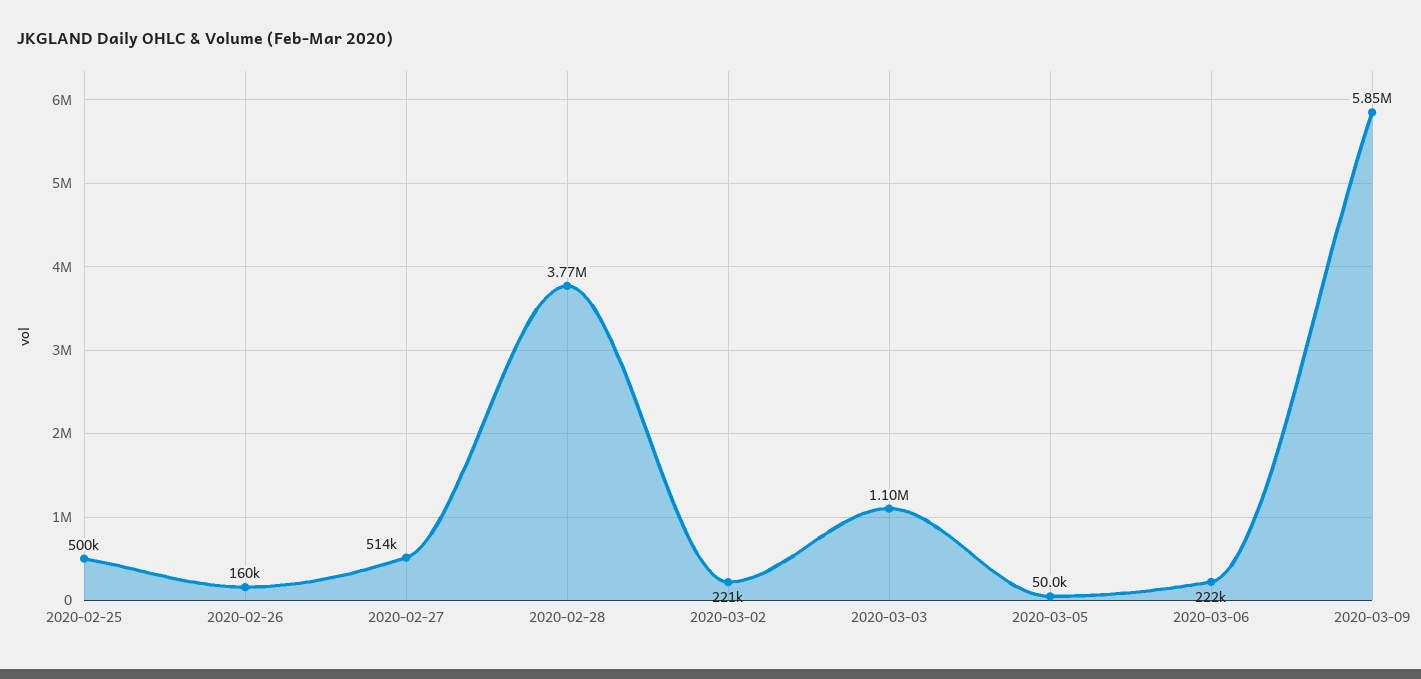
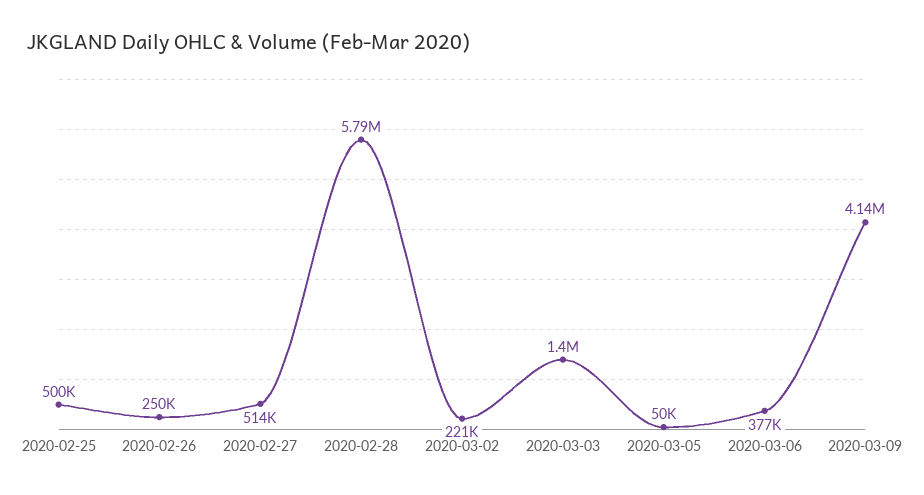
  {
    "2020-02-25": 500000,
-   "2020-02-26": 160000,
+   "2020-02-26": 250000,
    "2020-02-27": 514000,
-   "2020-02-28": 3770000,
+   "2020-02-28": 5790000,
    "2020-03-02": 221000,
-   "2020-03-03": 1100000,
+   "2020-03-03": 1400000,
    "2020-03-05": 50000,
-   "2020-03-06": 222000,
+   "2020-03-06": 377000,
-   "2020-03-09": 5850000
+   "2020-03-09": 4140000
  }

